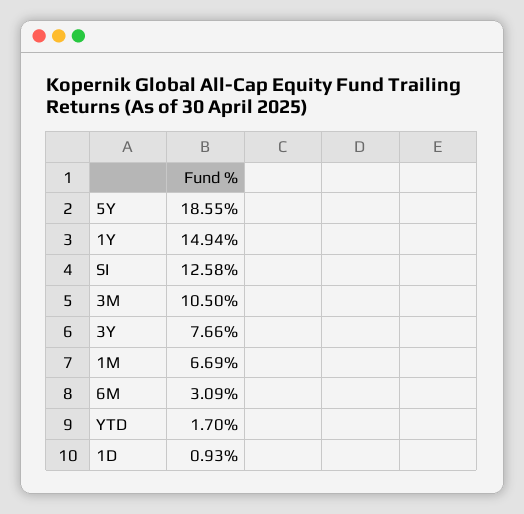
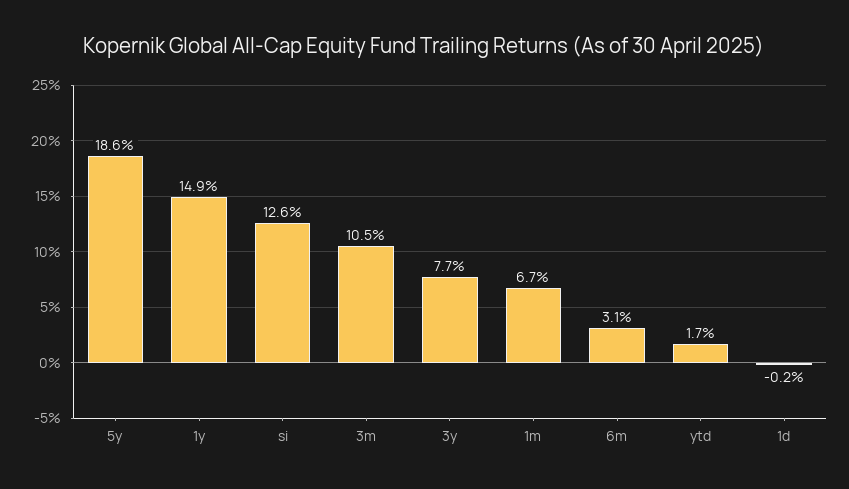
  {
    "5Y": 18.55,
    "1Y": 14.94,
    "SI": 12.58,
    "3M": 10.5,
    "3Y": 7.66,
    "1M": 6.69,
    "6M": 3.09,
    "YTD": 1.7,
-   "1D": 0.93
+   "1D": -0.2
  }

